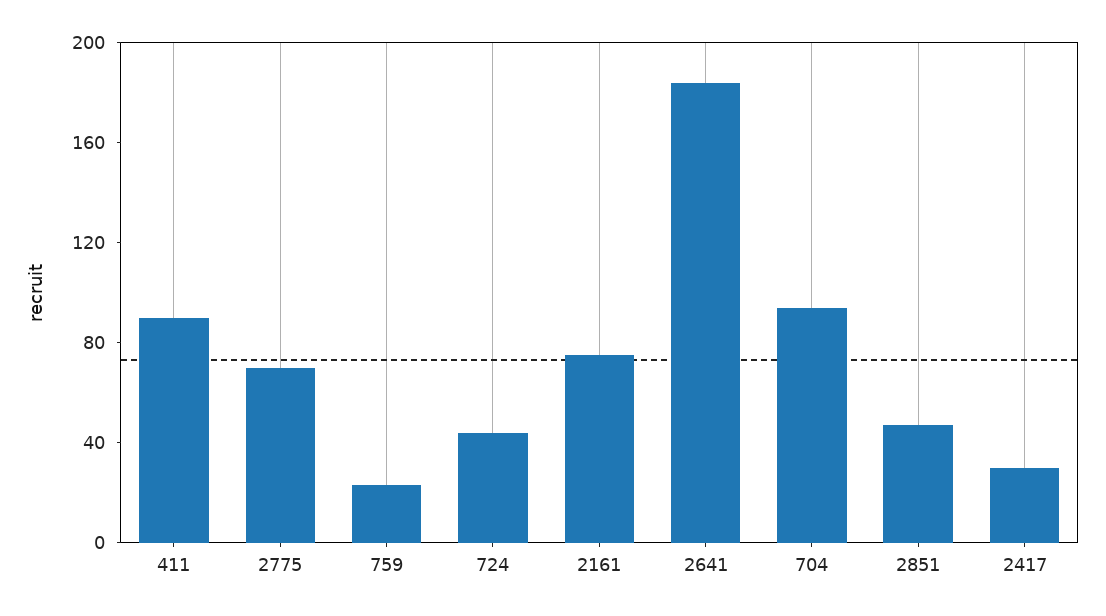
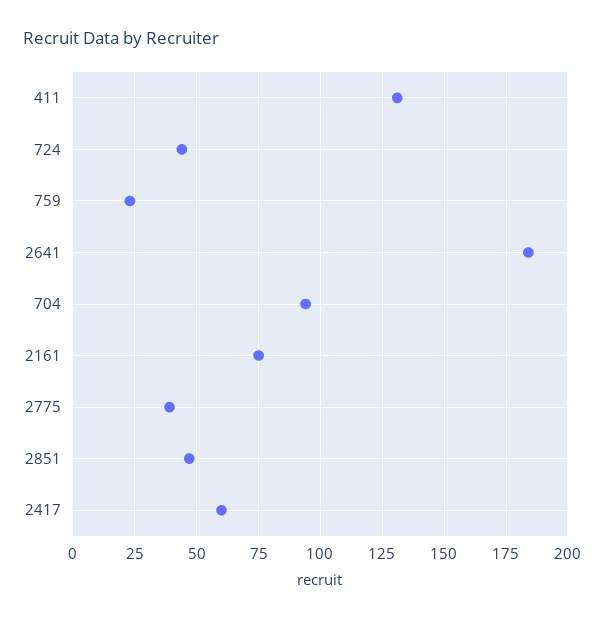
  {
-   "411": 90,
+   "411": 130,
-   "2775": 70,
+   "2775": 40,
    "759": 25,
    "724": 45,
    "2161": 75,
    "2641": 185,
    "704": 95,
    "2851": 45,
-   "2417": 30
+   "2417": 60
  }

